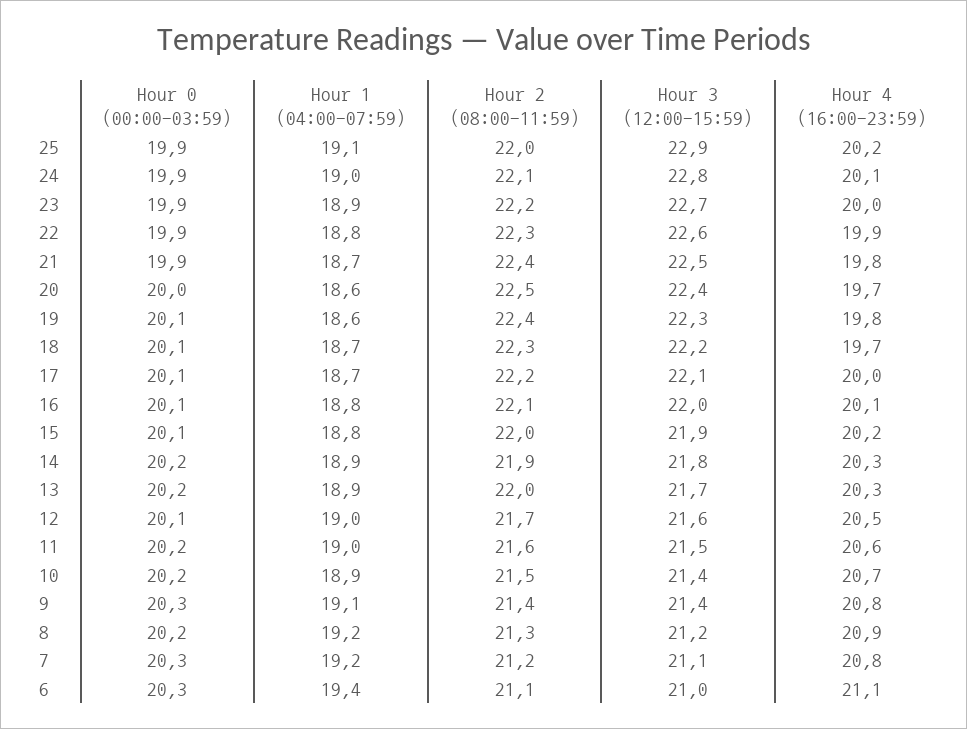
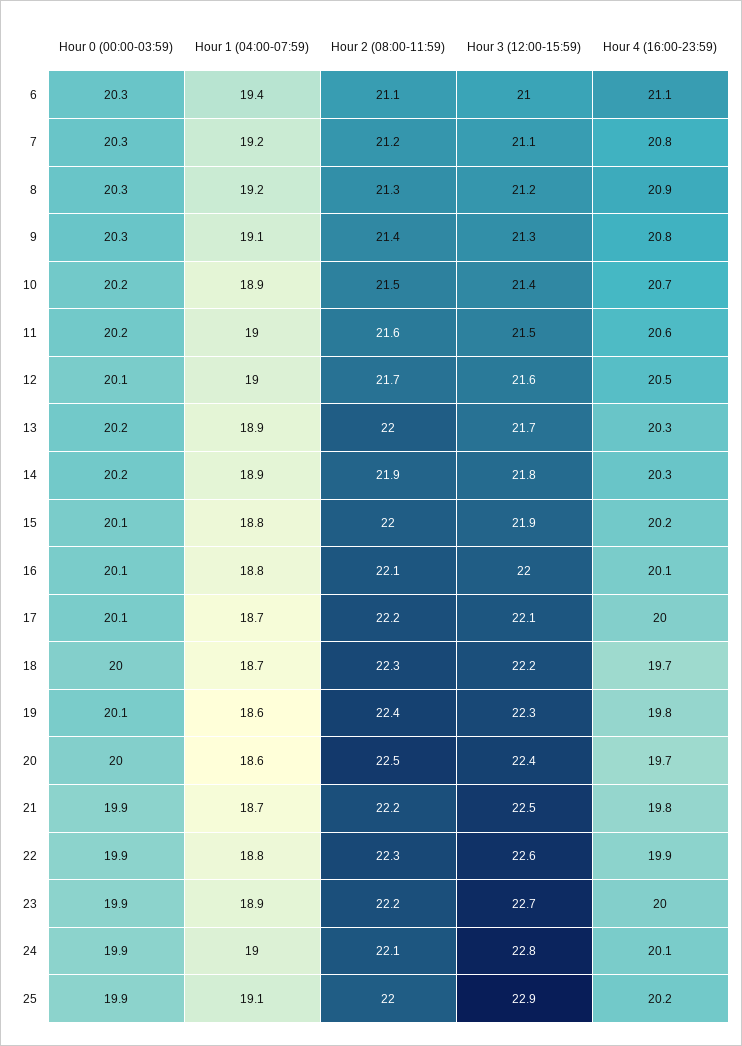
  {
    "Hour 0 (00:00-03:59)": {
      "25": 19.9,
      "24": 19.9,
      "23": 19.9,
      "22": 19.9,
      "21": 19.9,
      "20": 20,
      "19": 20.1,
-     "18": 20.1,
+     "18": 20,
      "17": 20.1,
      "16": 20.1,
      "15": 20.1,
      "14": 20.2,
      "13": 20.2,
      "12": 20.1,
      "11": 20.2,
      "10": 20.2,
      "9": 20.3,
-     "8": 20.2,
+     "8": 20.3,
      "7": 20.3,
      "6": 20.3
    },
    "Hour 1 (04:00-07:59)": {
      "25": 19.1,
      "24": 19,
      "23": 18.9,
      "22": 18.8,
      "21": 18.7,
      "20": 18.6,
      "19": 18.6,
      "18": 18.7,
      "17": 18.7,
      "16": 18.8,
      "15": 18.8,
      "14": 18.9,
      "13": 18.9,
      "12": 19,
      "11": 19,
      "10": 18.9,
      "9": 19.1,
      "8": 19.2,
      "7": 19.2,
      "6": 19.4
    },
    "Hour 2 (08:00-11:59)": {
      "25": 22,
      "24": 22.1,
      "23": 22.2,
      "22": 22.3,
-     "21": 22.4,
+     "21": 22.2,
      "20": 22.5,
      "19": 22.4,
      "18": 22.3,
      "17": 22.2,
      "16": 22.1,
      "15": 22,
      "14": 21.9,
      "13": 22,
      "12": 21.7,
      "11": 21.6,
      "10": 21.5,
      "9": 21.4,
      "8": 21.3,
      "7": 21.2,
      "6": 21.1
    },
    "Hour 3 (12:00-15:59)": {
      "25": 22.9,
      "24": 22.8,
      "23": 22.7,
      "22": 22.6,
      "21": 22.5,
      "20": 22.4,
      "19": 22.3,
      "18": 22.2,
      "17": 22.1,
      "16": 22,
      "15": 21.9,
      "14": 21.8,
      "13": 21.7,
      "12": 21.6,
      "11": 21.5,
      "10": 21.4,
-     "9": 21.4,
+     "9": 21.3,
      "8": 21.2,
      "7": 21.1,
      "6": 21
    },
    "Hour 4 (16:00-23:59)": {
      "25": 20.2,
      "24": 20.1,
      "23": 20,
      "22": 19.9,
      "21": 19.8,
      "20": 19.7,
      "19": 19.8,
      "18": 19.7,
      "17": 20,
      "16": 20.1,
      "15": 20.2,
      "14": 20.3,
      "13": 20.3,
      "12": 20.5,
      "11": 20.6,
      "10": 20.7,
      "9": 20.8,
      "8": 20.9,
      "7": 20.8,
      "6": 21.1
    }
  }

